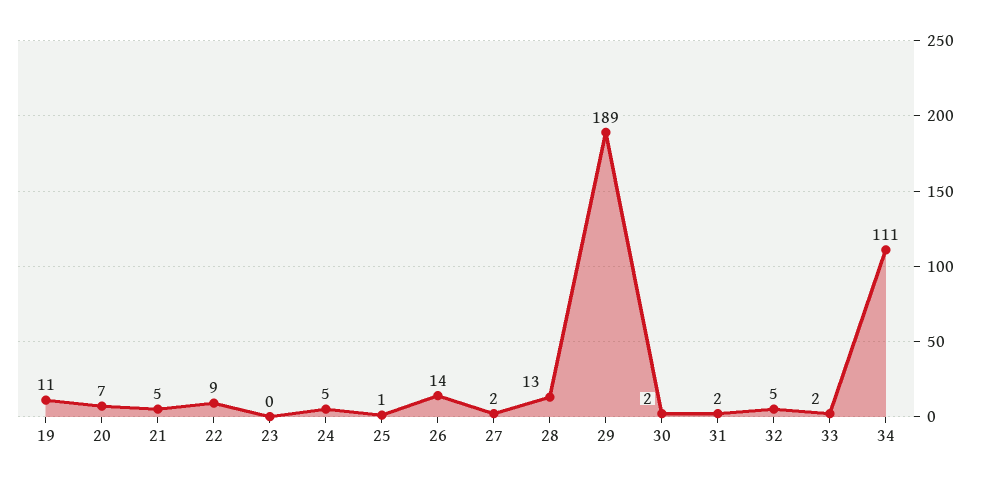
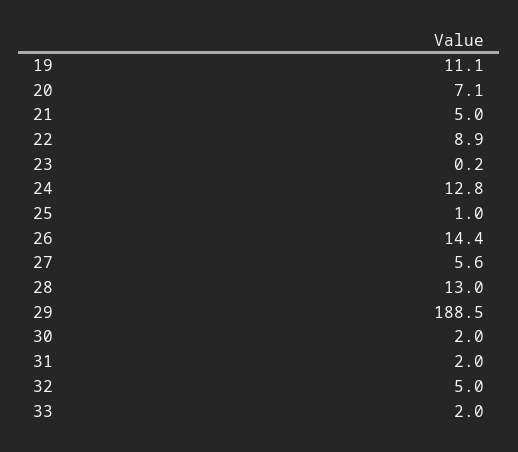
  {
    "19": 11.1,
    "20": 7.1,
    "21": 5,
    "22": 8.9,
    "23": 0.2,
-   "24": 5,
+   "24": 12.8,
    "25": 1,
    "26": 14.4,
-   "27": 2,
+   "27": 5.6,
    "28": 13,
    "29": 188.5,
    "30": 2,
    "31": 2,
    "32": 5,
-   "33": 2,
+   "33": 2
-   "34": 111
  }

